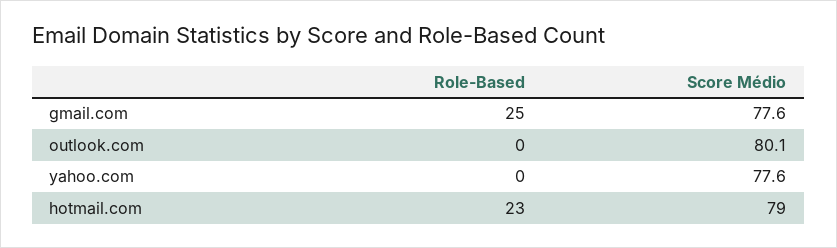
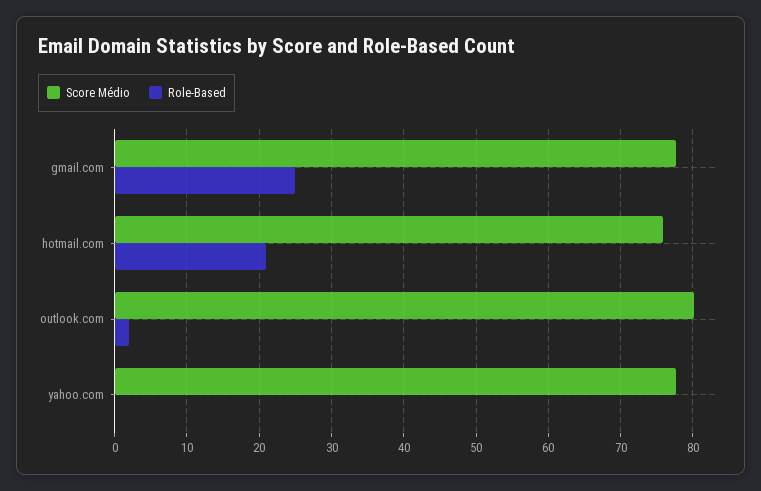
  {
    "Role-Based": {
      "gmail.com": 25,
-     "outlook.com": 0,
+     "outlook.com": 2,
      "yahoo.com": 0,
-     "hotmail.com": 23
+     "hotmail.com": 21
    },
    "Score Médio": {
      "gmail.com": 77.6,
      "outlook.com": 80.1,
      "yahoo.com": 77.6,
-     "hotmail.com": 79
+     "hotmail.com": 76
    }
  }

